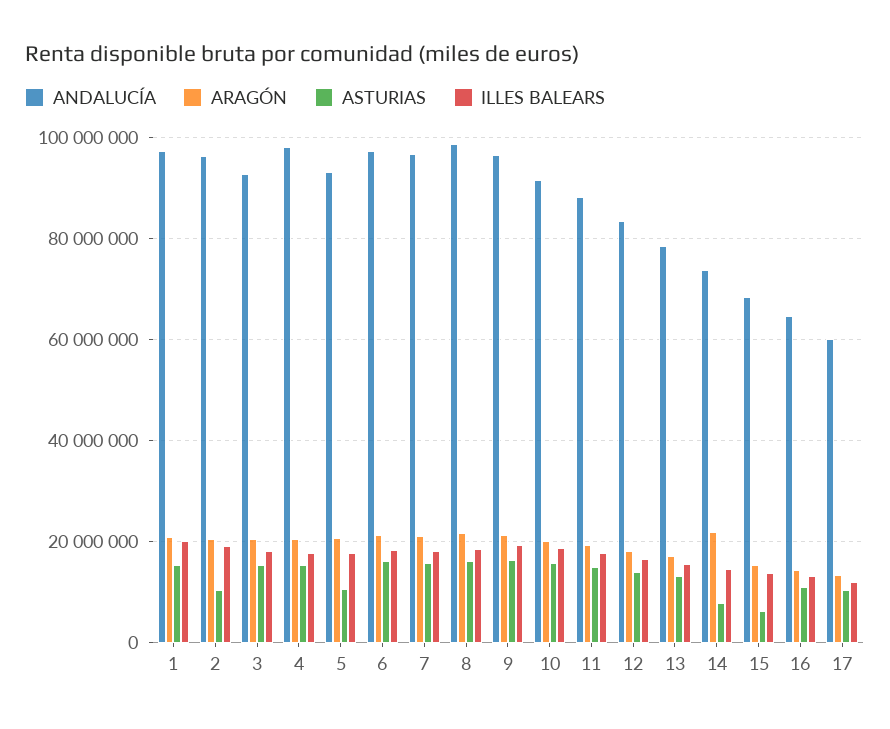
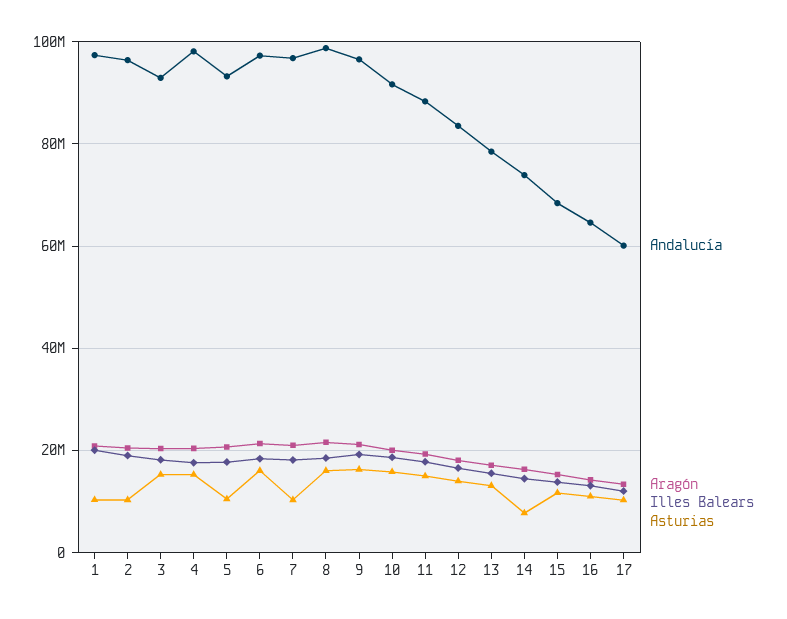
  {
    "ANDALUCÍA": {
      "1": 98000000,
      "2": 96000000,
      "3": 92000000,
      "4": 98000000,
      "5": 94000000,
      "6": 98000000,
      "7": 96000000,
      "8": 98000000,
      "9": 96000000,
      "10": 92000000,
      "11": 88000000,
      "12": 84000000,
      "13": 78000000,
      "14": 74000000,
      "15": 68000000,
      "16": 64000000,
      "17": 60000000
    },
    "ARAGÓN": {
      "1": 20000000,
      "2": 20000000,
      "3": 20000000,
      "4": 20000000,
      "5": 20000000,
      "6": 22000000,
      "7": 22000000,
      "8": 22000000,
      "9": 22000000,
      "10": 20000000,
      "11": 20000000,
      "12": 18000000,
      "13": 18000000,
-     "14": 22000000,
+     "14": 16000000,
      "15": 16000000,
      "16": 14000000,
      "17": 14000000
    },
    "ASTURIAS": {
-     "1": 16000000,
+     "1": 10000000,
      "2": 10000000,
      "3": 16000000,
      "4": 16000000,
      "5": 10000000,
      "6": 16000000,
-     "7": 16000000,
+     "7": 10000000,
      "8": 16000000,
      "9": 16000000,
      "10": 16000000,
      "11": 16000000,
      "12": 14000000,
      "13": 14000000,
      "14": 8000000,
-     "15": 6000000,
+     "15": 12000000,
      "16": 12000000,
      "17": 10000000
    },
    "ILLES BALEARS": {
      "1": 20000000,
      "2": 20000000,
      "3": 18000000,
      "4": 18000000,
      "5": 18000000,
      "6": 18000000,
      "7": 18000000,
      "8": 18000000,
      "9": 20000000,
      "10": 18000000,
      "11": 18000000,
      "12": 16000000,
      "13": 16000000,
      "14": 14000000,
      "15": 14000000,
      "16": 14000000,
      "17": 12000000
    }
  }

